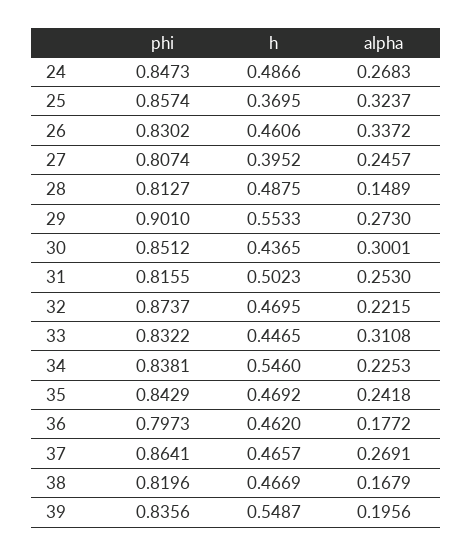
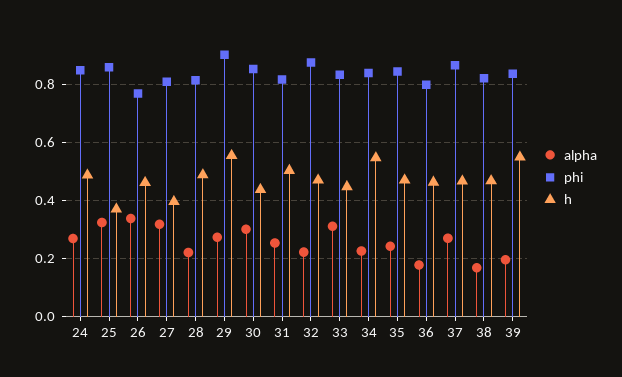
  {
    "phi": {
      "24": 0.8473,
      "25": 0.8574,
-     "26": 0.8302,
+     "26": 0.775,
      "27": 0.8074,
      "28": 0.8127,
      "29": 0.901,
      "30": 0.8512,
      "31": 0.8155,
      "32": 0.8737,
      "33": 0.8322,
      "34": 0.8381,
      "35": 0.8429,
      "36": 0.7973,
      "37": 0.8641,
      "38": 0.8196,
      "39": 0.8356
    },
    "h": {
      "24": 0.4866,
      "25": 0.3695,
      "26": 0.4606,
      "27": 0.3952,
      "28": 0.4875,
      "29": 0.5533,
      "30": 0.4365,
      "31": 0.5023,
      "32": 0.4695,
      "33": 0.4465,
      "34": 0.546,
      "35": 0.4692,
      "36": 0.462,
      "37": 0.4657,
      "38": 0.4669,
      "39": 0.5487
    },
    "alpha": {
      "24": 0.2683,
      "25": 0.3237,
      "26": 0.3372,
-     "27": 0.2457,
+     "27": 0.325,
-     "28": 0.1489,
+     "28": 0.225,
      "29": 0.273,
      "30": 0.3001,
      "31": 0.253,
      "32": 0.2215,
      "33": 0.3108,
      "34": 0.2253,
      "35": 0.2418,
      "36": 0.1772,
      "37": 0.2691,
      "38": 0.1679,
      "39": 0.1956
    }
  }

